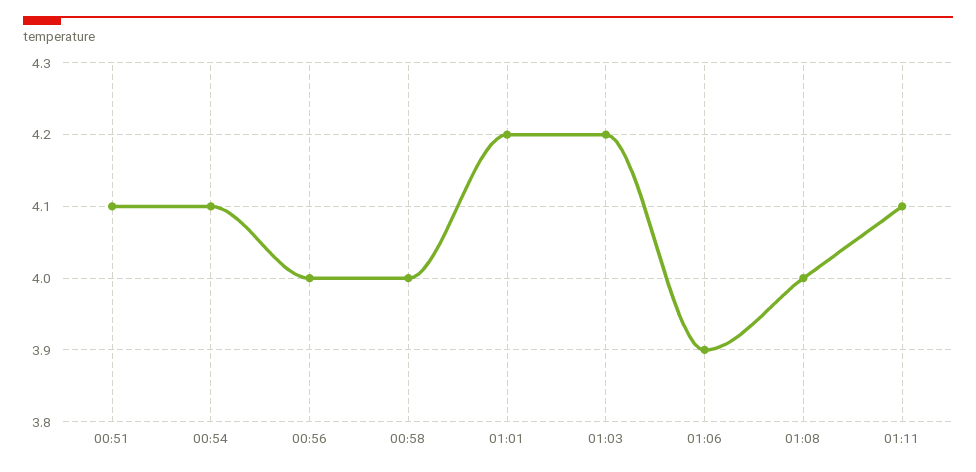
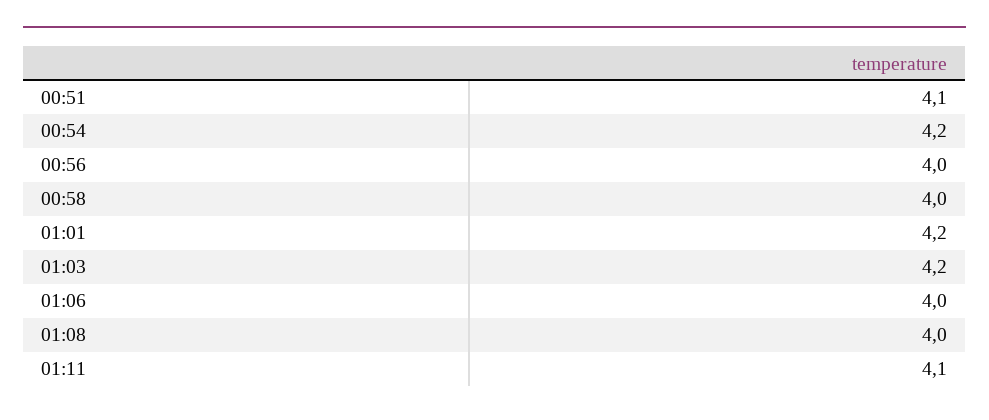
  {
    "00:51": 4.1,
-   "00:54": 4.1,
+   "00:54": 4.2,
    "00:56": 4,
    "00:58": 4,
    "01:01": 4.2,
    "01:03": 4.2,
-   "01:06": 3.9,
+   "01:06": 4,
    "01:08": 4,
    "01:11": 4.1
  }

